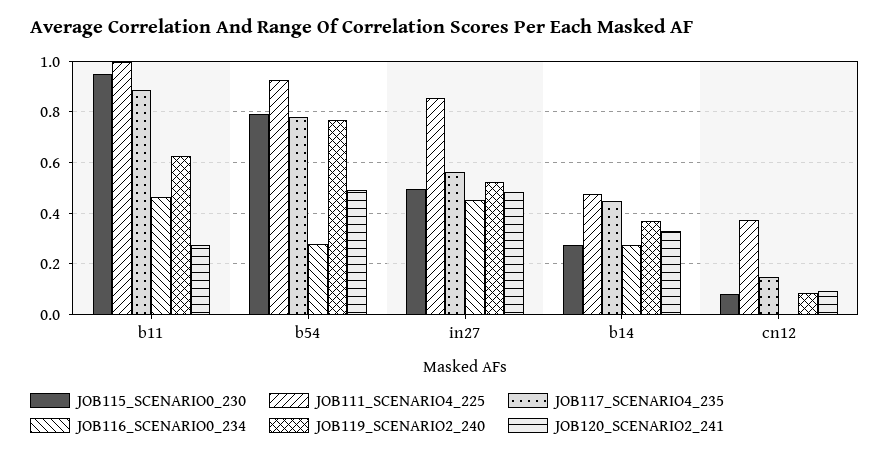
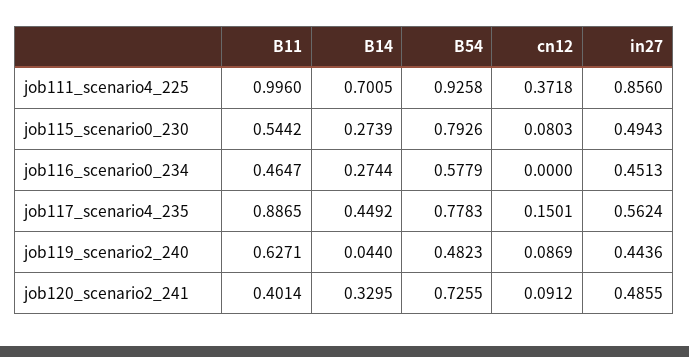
  {
    "JOB115_SCENARIO0_230": {
-     "b11": 0.95,
+     "b11": 0.5442,
      "b54": 0.7926,
      "in27": 0.4943,
      "b14": 0.2739,
      "cn12": 0.0803
    },
    "JOB111_SCENARIO4_225": {
      "b11": 0.996,
      "b54": 0.9258,
      "in27": 0.856,
-     "b14": 0.475,
+     "b14": 0.7005,
      "cn12": 0.3718
    },
    "JOB117_SCENARIO4_235": {
      "b11": 0.8865,
      "b54": 0.7783,
      "in27": 0.5624,
      "b14": 0.4492,
      "cn12": 0.1501
    },
    "JOB116_SCENARIO0_234": {
      "b11": 0.4647,
-     "b54": 0.275,
+     "b54": 0.5779,
      "in27": 0.4513,
      "b14": 0.2744,
      "cn12": 0
    },
    "JOB119_SCENARIO2_240": {
      "b11": 0.6271,
-     "b54": 0.775,
+     "b54": 0.4823,
-     "in27": 0.525,
+     "in27": 0.4436,
-     "b14": 0.375,
+     "b14": 0.044,
      "cn12": 0.0869
    },
    "JOB120_SCENARIO2_241": {
-     "b11": 0.275,
+     "b11": 0.4014,
-     "b54": 0.5,
+     "b54": 0.7255,
      "in27": 0.4855,
      "b14": 0.3295,
      "cn12": 0.0912
    }
  }

